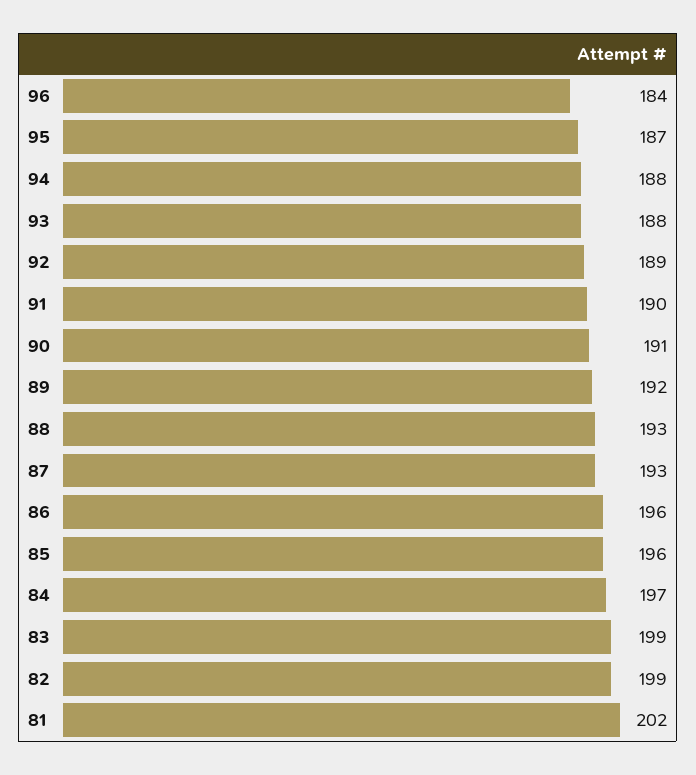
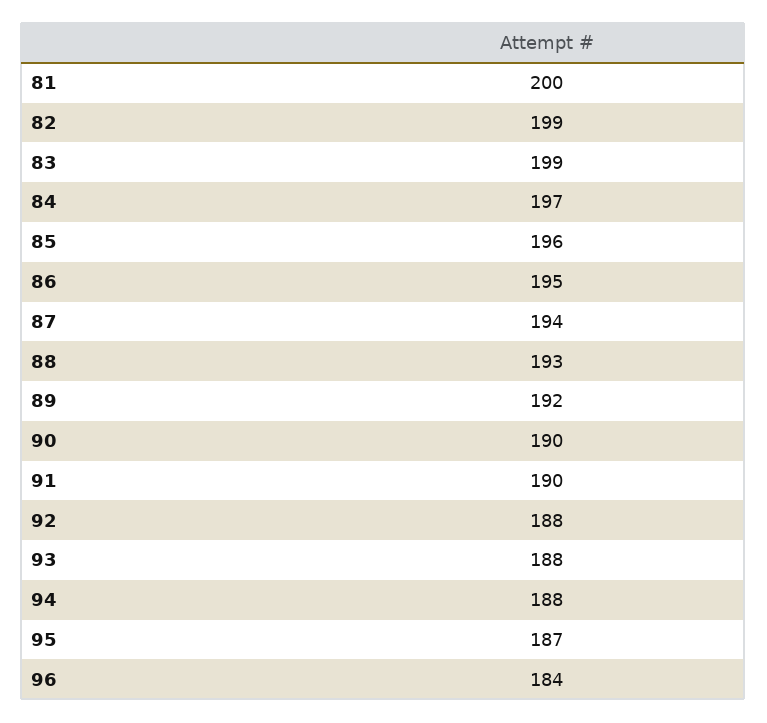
  {
    "96": 184,
    "95": 187,
    "94": 188,
    "93": 188,
-   "92": 189,
+   "92": 188,
    "91": 190,
-   "90": 191,
+   "90": 190,
    "89": 192,
    "88": 193,
-   "87": 193,
+   "87": 194,
-   "86": 196,
+   "86": 195,
    "85": 196,
    "84": 197,
    "83": 199,
    "82": 199,
-   "81": 202
+   "81": 200
  }

